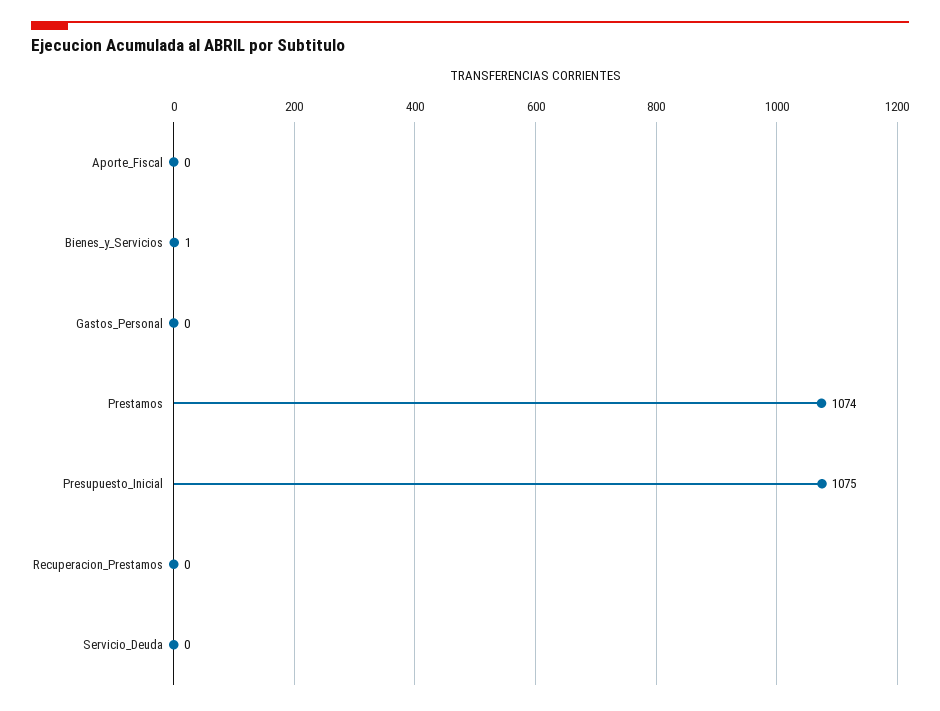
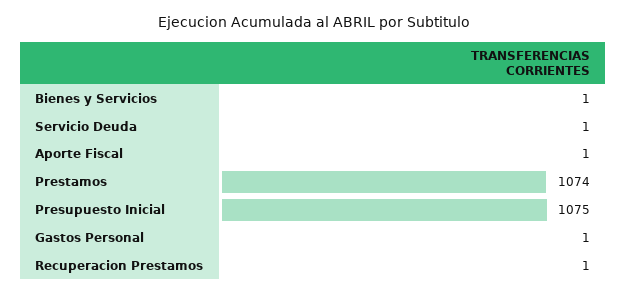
  {
-   "Aporte_Fiscal": 0,
+   "Aporte_Fiscal": 1,
    "Bienes_y_Servicios": 1,
-   "Gastos_Personal": 0,
+   "Gastos_Personal": 1,
    "Prestamos": 1074,
    "Presupuesto_Inicial": 1075,
-   "Recuperacion_Prestamos": 0,
+   "Recuperacion_Prestamos": 1,
-   "Servicio_Deuda": 0
+   "Servicio_Deuda": 1
  }

